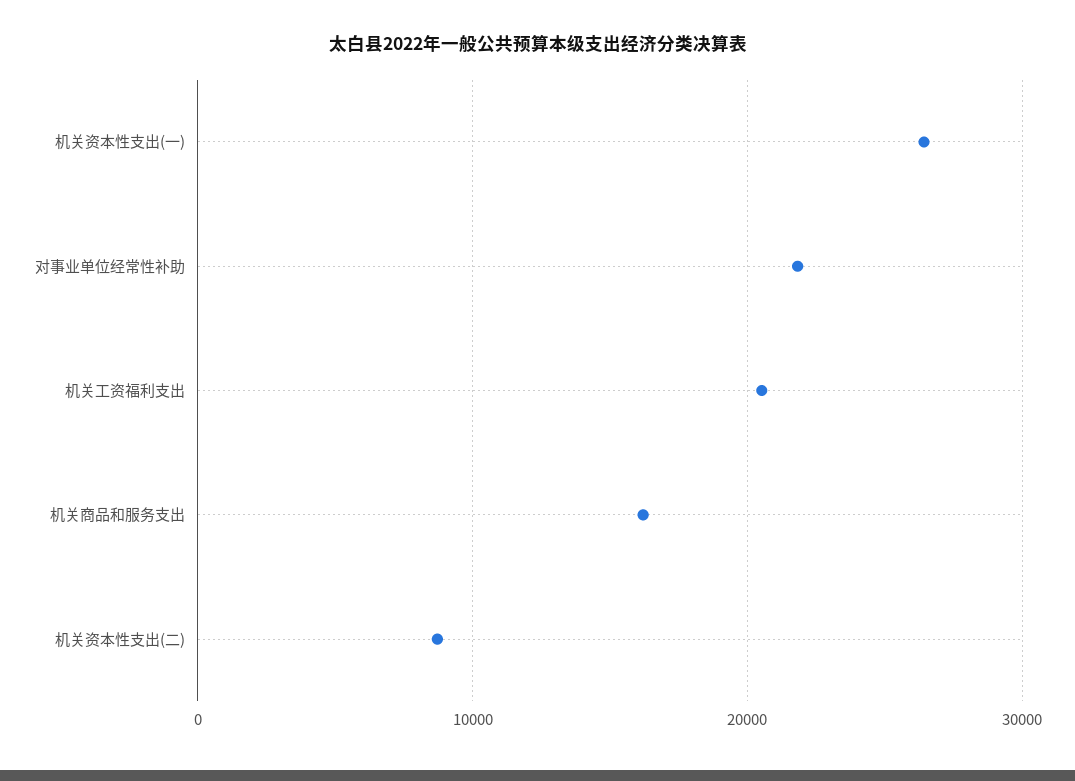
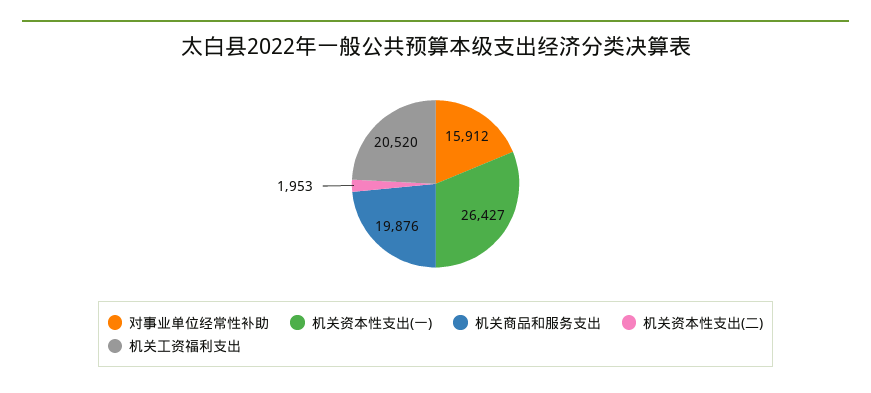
  {
    "机关资本性支出(一)": 26427,
-   "对事业单位经常性补助": 22000,
+   "对事业单位经常性补助": 15912,
    "机关工资福利支出": 20520,
-   "机关商品和服务支出": 16000,
+   "机关商品和服务支出": 19876,
-   "机关资本性支出(二)": 9000
+   "机关资本性支出(二)": 1953
  }

